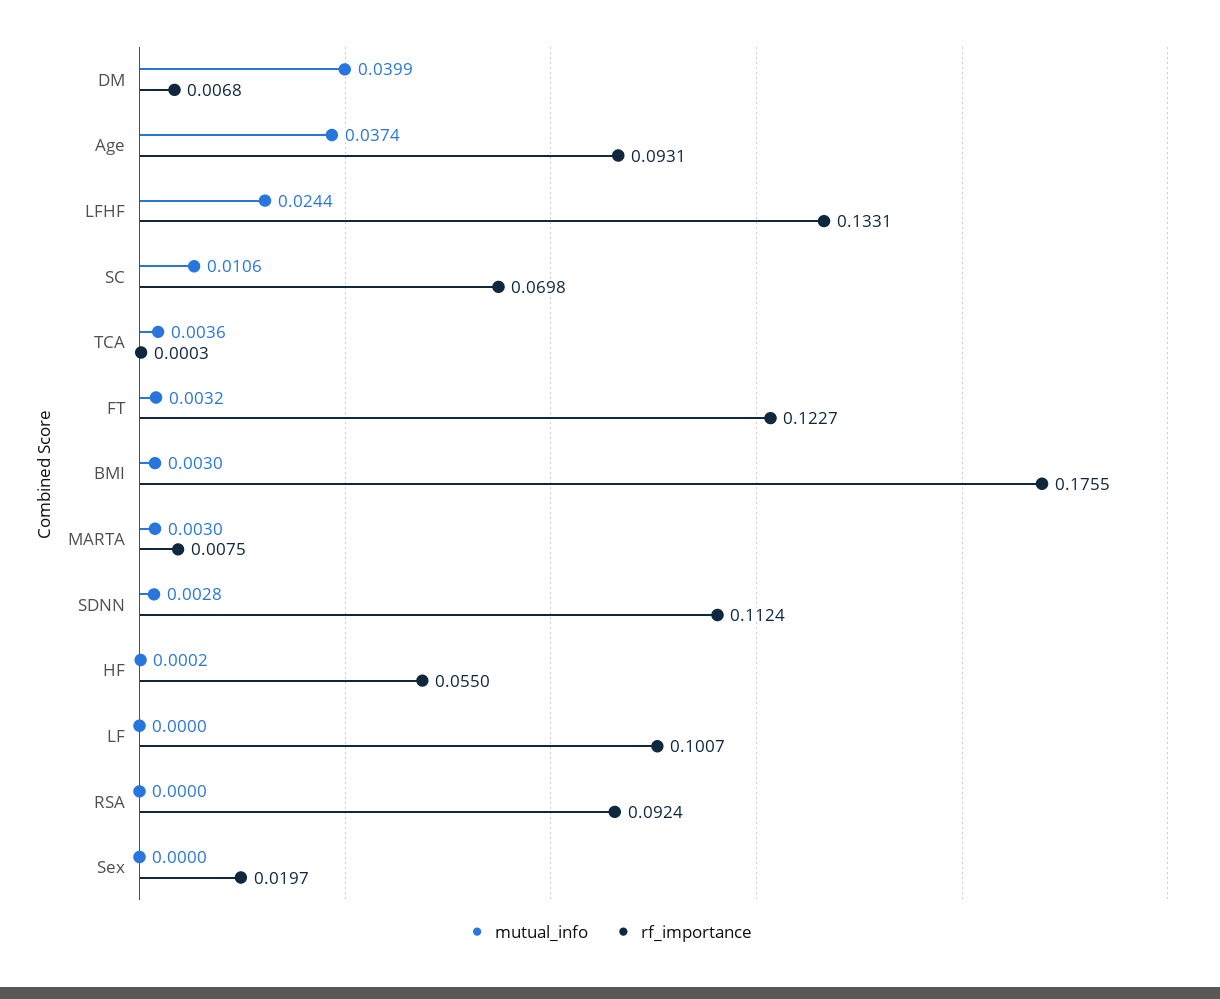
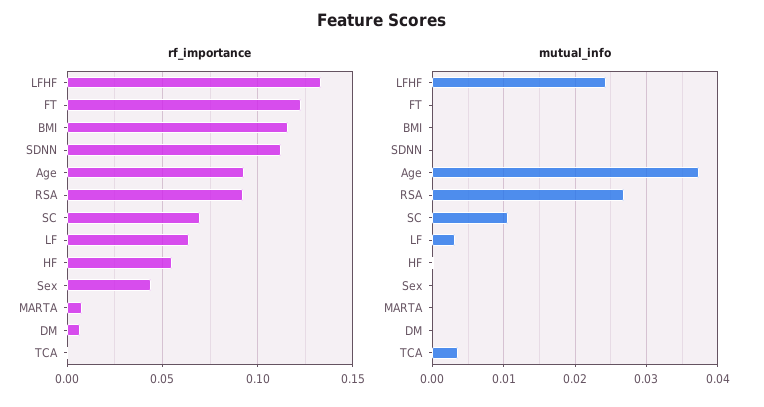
  {
    "mutual_info": {
-     "DM": 0.0399,
+     "DM": 0,
      "Age": 0.0374,
      "LFHF": 0.0244,
      "SC": 0.0106,
      "TCA": 0.0036,
-     "FT": 0.0032,
+     "FT": 0,
-     "BMI": 0.003,
+     "BMI": 0,
-     "MARTA": 0.003,
+     "MARTA": 0,
-     "SDNN": 0.0028,
+     "SDNN": 0,
      "HF": 0.0002,
-     "LF": 0,
+     "LF": 0.003,
-     "RSA": 0,
+     "RSA": 0.027,
      "Sex": 0
    },
    "rf_importance": {
      "DM": 0.0068,
      "Age": 0.0931,
      "LFHF": 0.1331,
      "SC": 0.0698,
      "TCA": 0.0003,
      "FT": 0.1227,
-     "BMI": 0.1755,
+     "BMI": 0.115,
      "MARTA": 0.0075,
      "SDNN": 0.1124,
      "HF": 0.055,
-     "LF": 0.1007,
+     "LF": 0.065,
      "RSA": 0.0924,
-     "Sex": 0.0197
+     "Sex": 0.045
    }
  }

